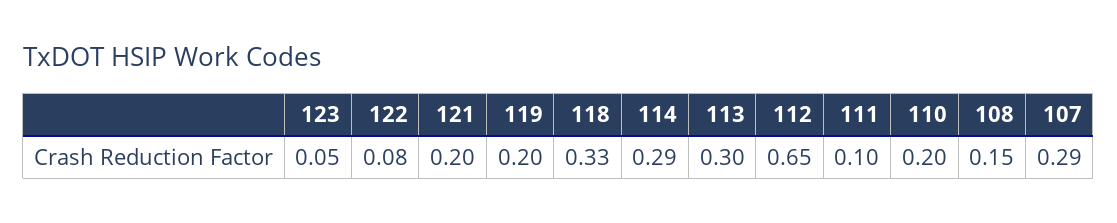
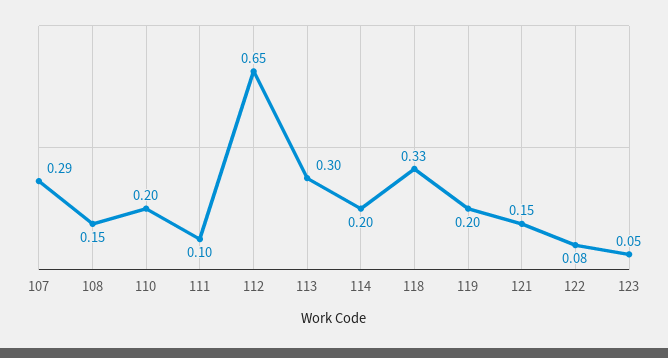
  {
    "123": 0.05,
    "122": 0.08,
-   "121": 0.2,
+   "121": 0.15,
    "119": 0.2,
    "118": 0.33,
-   "114": 0.29,
+   "114": 0.2,
    "113": 0.3,
    "112": 0.65,
    "111": 0.1,
    "110": 0.2,
    "108": 0.15,
    "107": 0.29
  }

